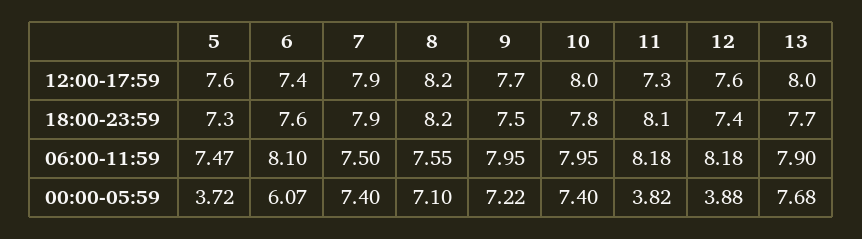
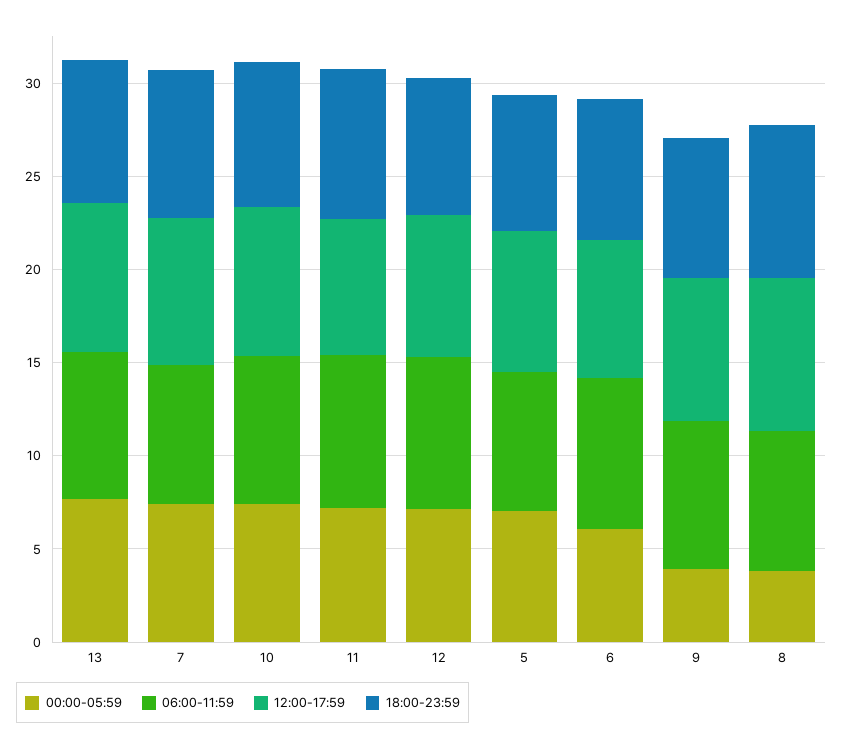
  {
    "12:00-17:59": {
      "5": 7.6,
      "6": 7.4,
      "7": 7.9,
      "8": 8.2,
      "9": 7.7,
      "10": 8,
      "11": 7.3,
      "12": 7.6,
      "13": 8
    },
    "18:00-23:59": {
      "5": 7.3,
      "6": 7.6,
      "7": 7.9,
      "8": 8.2,
      "9": 7.5,
      "10": 7.8,
      "11": 8.1,
      "12": 7.4,
      "13": 7.7
    },
    "06:00-11:59": {
      "5": 7.47,
      "6": 8.1,
      "7": 7.5,
      "8": 7.55,
      "9": 7.95,
      "10": 7.95,
      "11": 8.18,
      "12": 8.18,
      "13": 7.9
    },
    "00:00-05:59": {
-     "5": 3.72,
+     "5": 7,
      "6": 6.07,
      "7": 7.4,
-     "8": 7.1,
+     "8": 4,
-     "9": 7.22,
+     "9": 4,
      "10": 7.4,
-     "11": 3.82,
+     "11": 7,
-     "12": 3.88,
+     "12": 7,
      "13": 7.68
    }
  }

